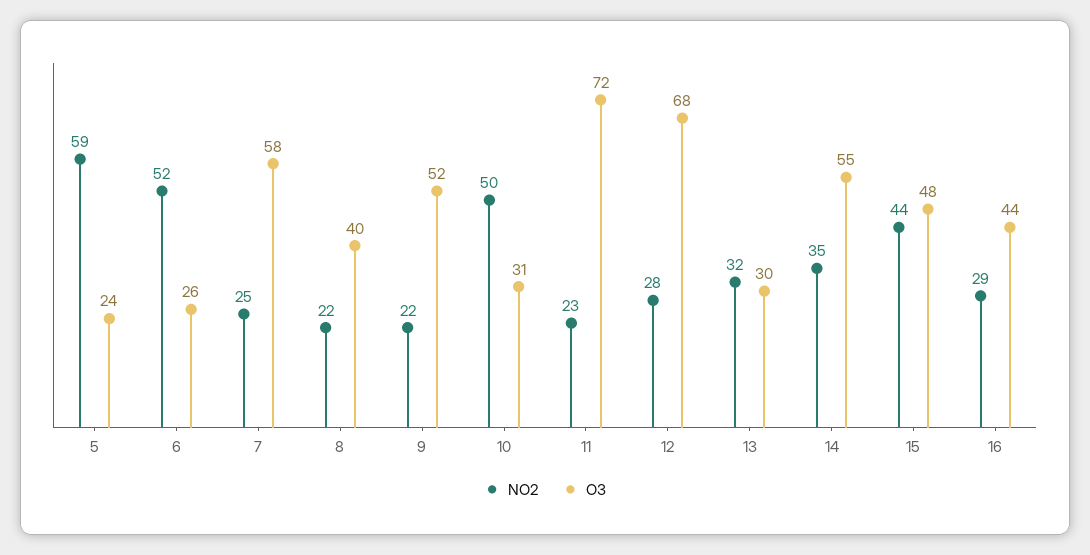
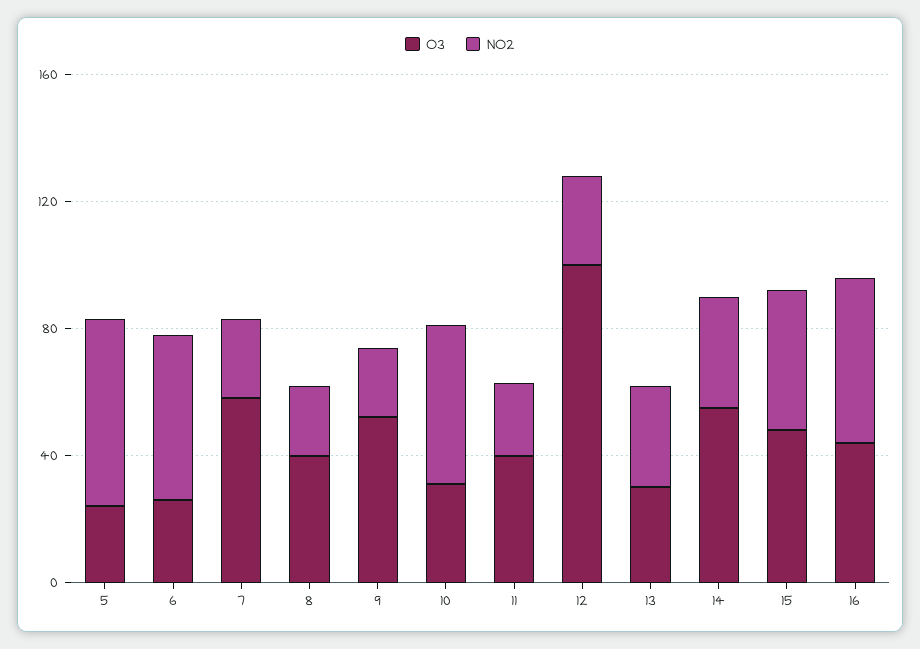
  {
    "NO2": {
      "5": 59,
      "6": 52,
      "7": 25,
      "8": 22,
      "9": 22,
      "10": 50,
      "11": 23,
      "12": 28,
      "13": 32,
      "14": 35,
      "15": 44,
-     "16": 29
+     "16": 50
    },
    "O3": {
      "5": 24,
      "6": 26,
      "7": 58,
      "8": 40,
      "9": 52,
      "10": 31,
-     "11": 72,
+     "11": 40,
-     "12": 68,
+     "12": 100,
      "13": 30,
      "14": 55,
      "15": 48,
      "16": 44
    }
  }

